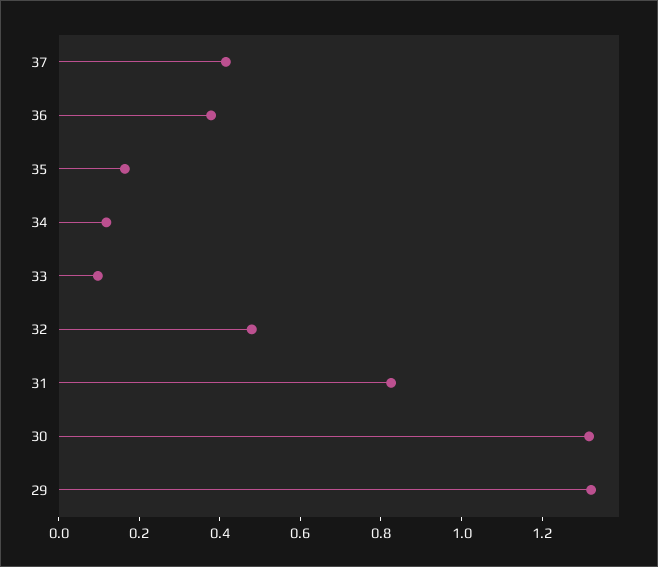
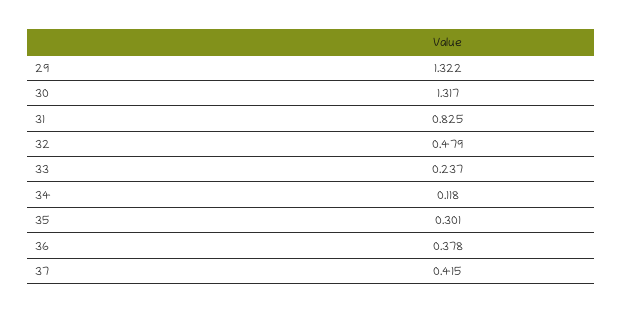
  {
    "37": 0.415,
    "36": 0.378,
-   "35": 0.15,
+   "35": 0.301,
    "34": 0.118,
-   "33": 0.1,
+   "33": 0.237,
    "32": 0.479,
    "31": 0.825,
    "30": 1.317,
    "29": 1.322
  }

